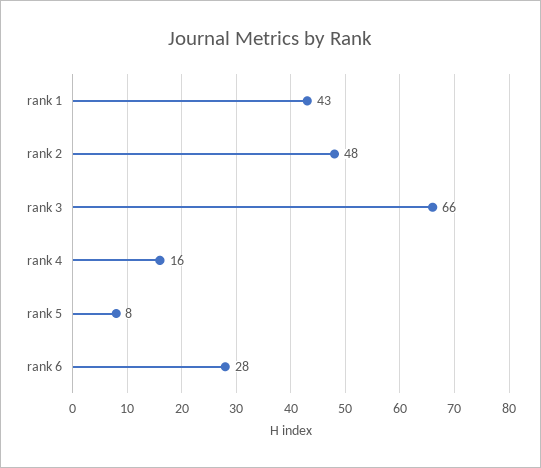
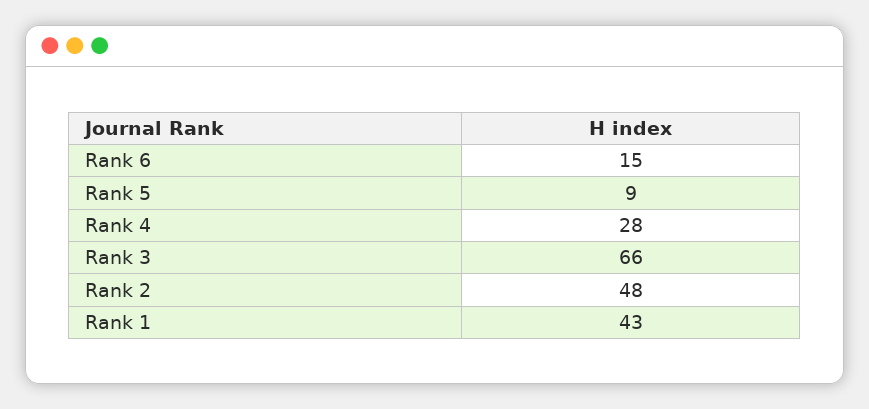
  {
    "rank 1": 43,
    "rank 2": 48,
    "rank 3": 66,
-   "rank 4": 16,
+   "rank 4": 28,
-   "rank 5": 8,
+   "rank 5": 9,
-   "rank 6": 28
+   "rank 6": 15
  }

